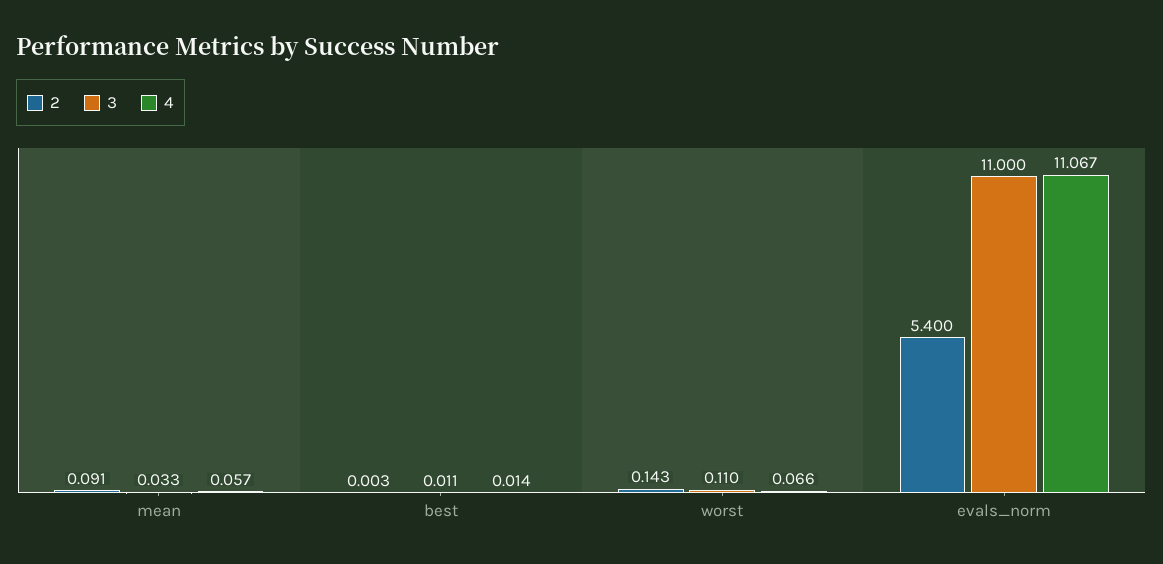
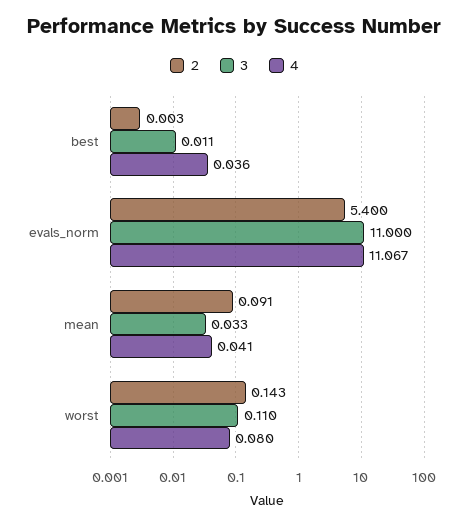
  {
    "2": {
      "mean": 0.091,
      "best": 0.003,
      "worst": 0.143,
      "evals_norm": 5.4
    },
    "3": {
      "mean": 0.033,
      "best": 0.011,
      "worst": 0.11,
      "evals_norm": 11
    },
    "4": {
-     "mean": 0.057,
+     "mean": 0.041,
-     "best": 0.014,
+     "best": 0.036,
-     "worst": 0.066,
+     "worst": 0.08,
      "evals_norm": 11.067
    }
  }

